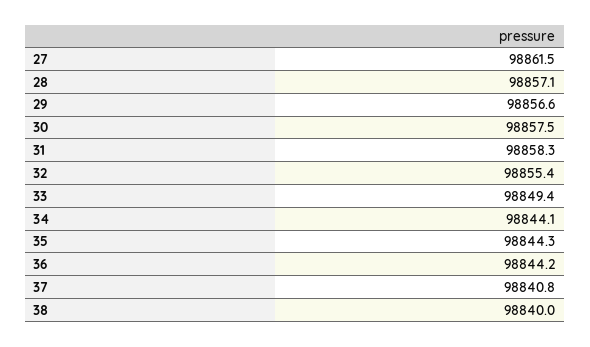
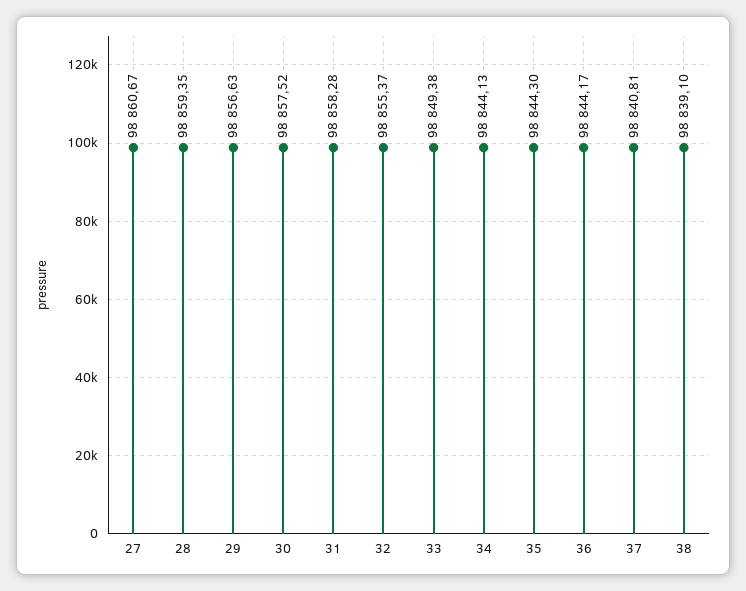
  {
-   "27": 98861.5,
+   "27": 98860.67,
-   "28": 98857.1,
+   "28": 98859.35,
    "29": 98856.63,
    "30": 98857.52,
    "31": 98858.28,
    "32": 98855.37,
    "33": 98849.38,
    "34": 98844.13,
    "35": 98844.3,
    "36": 98844.17,
    "37": 98840.81,
-   "38": 98840
+   "38": 98839.1
  }

